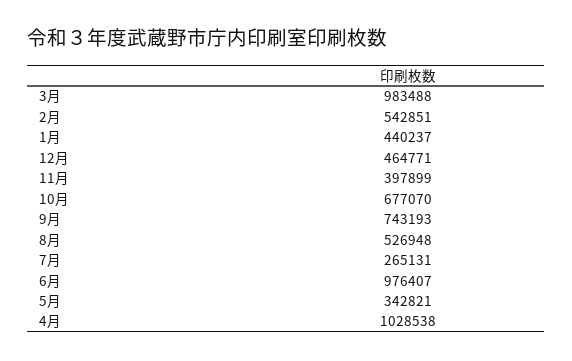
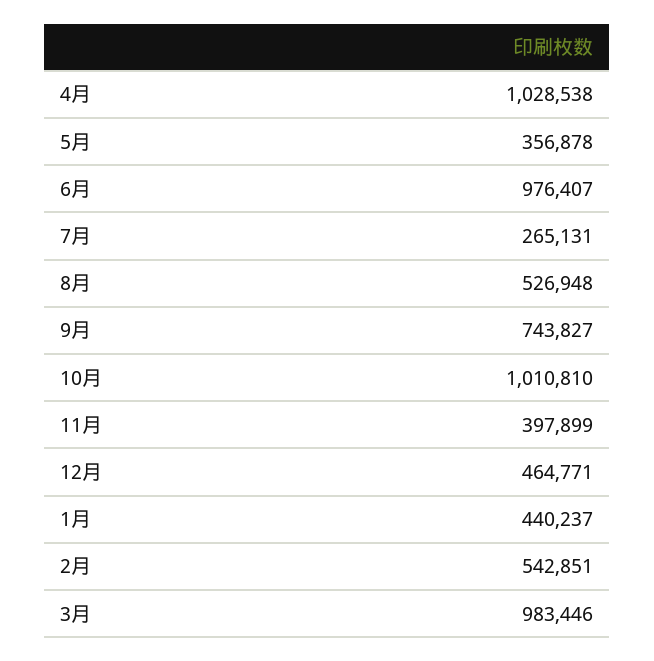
  {
-   "3月": 983488,
+   "3月": 983446,
    "2月": 542851,
    "1月": 440237,
    "12月": 464771,
    "11月": 397899,
-   "10月": 677070,
+   "10月": 1010810,
-   "9月": 743193,
+   "9月": 743827,
    "8月": 526948,
    "7月": 265131,
    "6月": 976407,
-   "5月": 342821,
+   "5月": 356878,
    "4月": 1028538
  }

